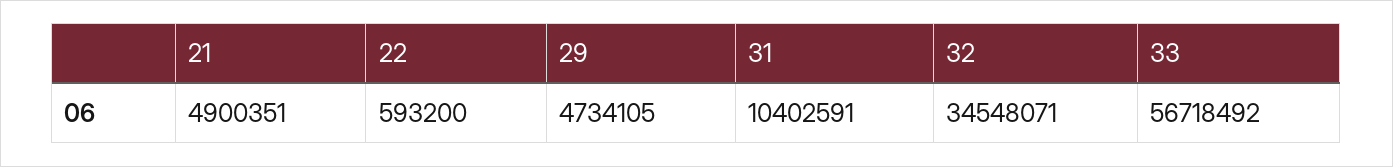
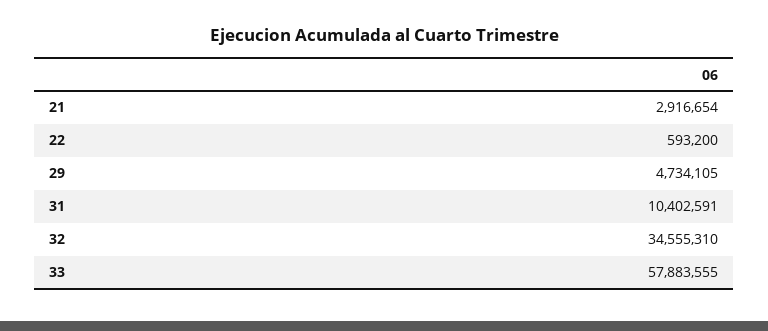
  {
-   "21": 4900351,
+   "21": 2916654,
    "22": 593200,
    "29": 4734105,
    "31": 10402591,
-   "32": 34548071,
+   "32": 34555310,
-   "33": 56718492
+   "33": 57883555
  }

